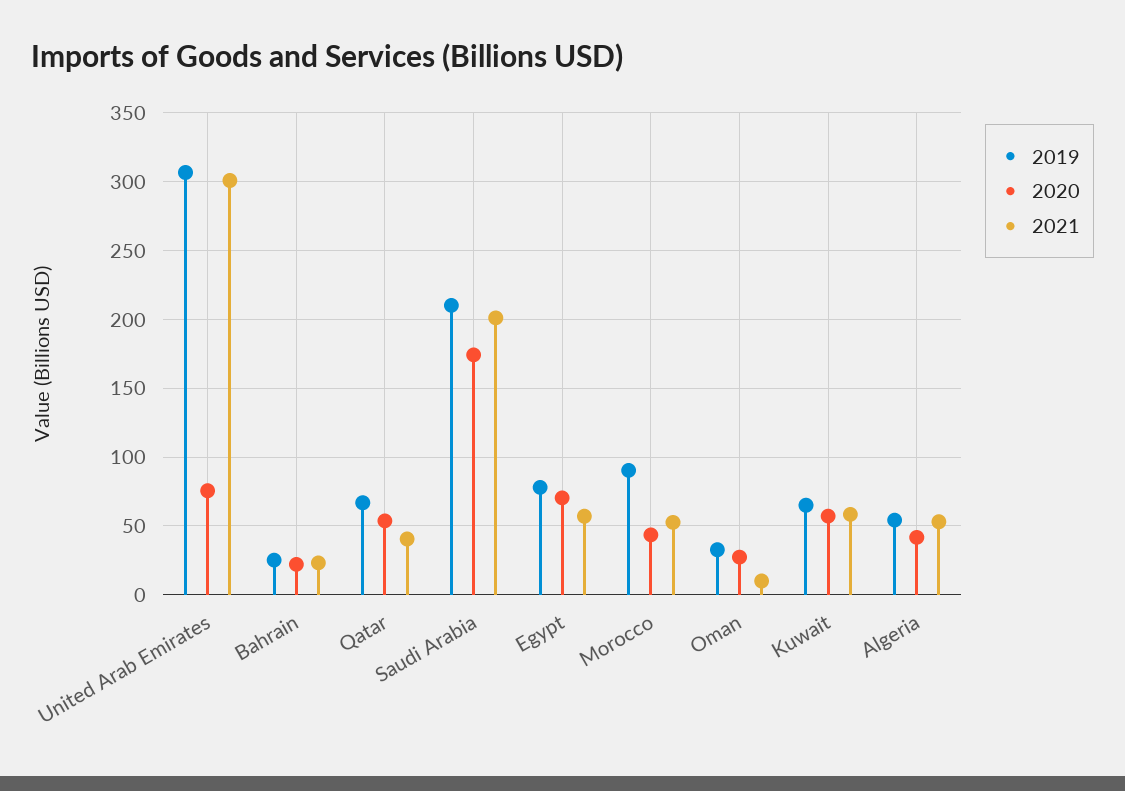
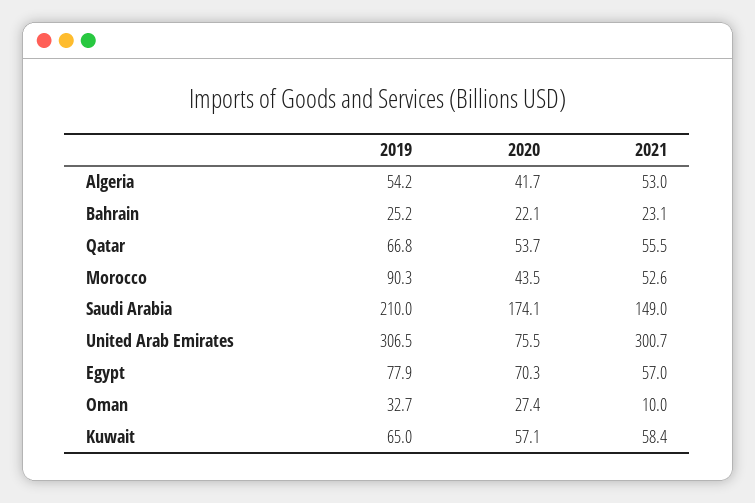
  {
    "2019": {
      "United Arab Emirates": 306.5,
      "Bahrain": 25.2,
      "Qatar": 66.8,
      "Saudi Arabia": 210,
      "Egypt": 77.9,
      "Morocco": 90.3,
      "Oman": 32.7,
      "Kuwait": 65,
      "Algeria": 54.2
    },
    "2020": {
      "United Arab Emirates": 75.5,
      "Bahrain": 22.1,
      "Qatar": 53.7,
      "Saudi Arabia": 174.1,
      "Egypt": 70.3,
      "Morocco": 43.5,
      "Oman": 27.4,
      "Kuwait": 57.1,
      "Algeria": 41.7
    },
    "2021": {
      "United Arab Emirates": 300.7,
      "Bahrain": 23.1,
-     "Qatar": 40,
+     "Qatar": 55.5,
-     "Saudi Arabia": 200,
+     "Saudi Arabia": 149,
      "Egypt": 57,
      "Morocco": 52.6,
      "Oman": 10,
      "Kuwait": 58.4,
      "Algeria": 53
    }
  }

